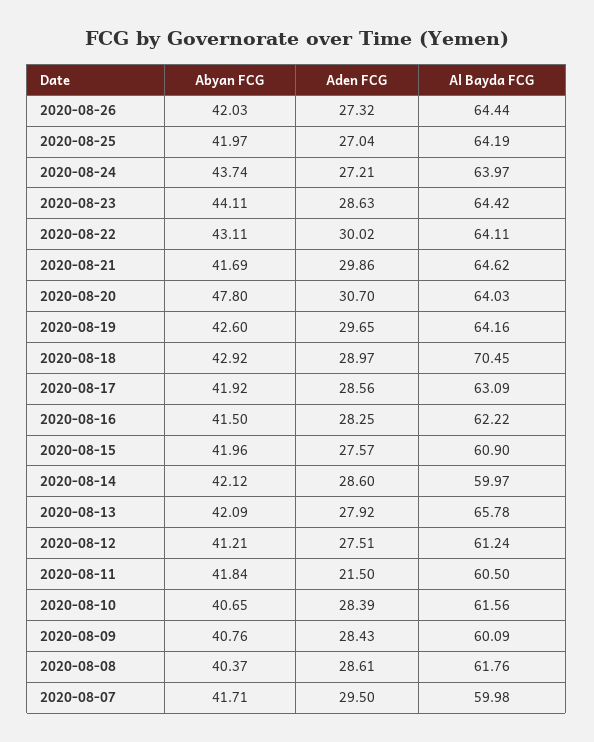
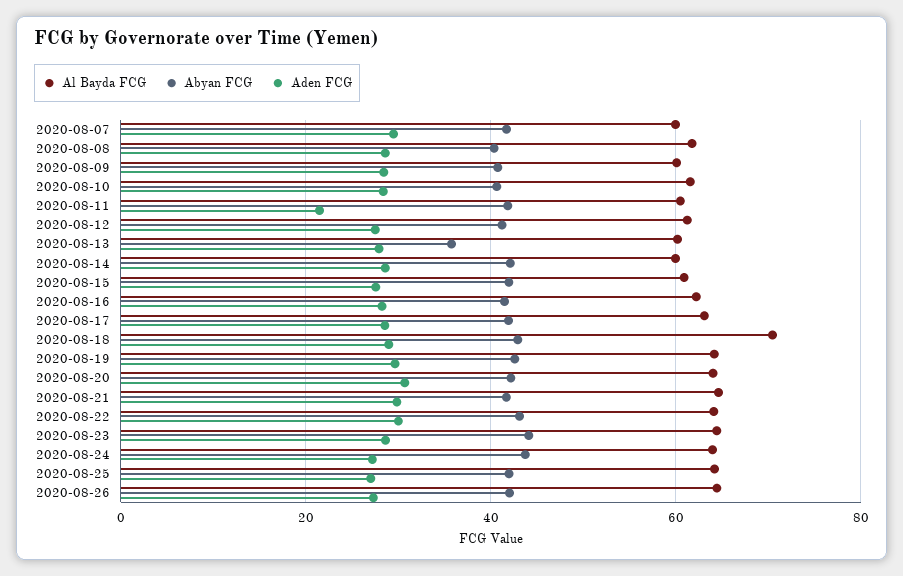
  {
    "Abyan FCG": {
      "2020-08-26": 42.03,
      "2020-08-25": 41.97,
      "2020-08-24": 43.74,
      "2020-08-23": 44.11,
      "2020-08-22": 43.11,
      "2020-08-21": 41.69,
-     "2020-08-20": 47.8,
+     "2020-08-20": 42,
      "2020-08-19": 42.6,
      "2020-08-18": 42.92,
      "2020-08-17": 41.92,
      "2020-08-16": 41.5,
      "2020-08-15": 41.96,
      "2020-08-14": 42.12,
-     "2020-08-13": 42.09,
+     "2020-08-13": 36,
      "2020-08-12": 41.21,
      "2020-08-11": 41.84,
      "2020-08-10": 40.65,
      "2020-08-09": 40.76,
      "2020-08-08": 40.37,
      "2020-08-07": 41.71
    },
    "Aden FCG": {
      "2020-08-26": 27.32,
      "2020-08-25": 27.04,
      "2020-08-24": 27.21,
      "2020-08-23": 28.63,
      "2020-08-22": 30.02,
      "2020-08-21": 29.86,
      "2020-08-20": 30.7,
      "2020-08-19": 29.65,
      "2020-08-18": 28.97,
      "2020-08-17": 28.56,
      "2020-08-16": 28.25,
      "2020-08-15": 27.57,
      "2020-08-14": 28.6,
      "2020-08-13": 27.92,
      "2020-08-12": 27.51,
      "2020-08-11": 21.5,
      "2020-08-10": 28.39,
      "2020-08-09": 28.43,
      "2020-08-08": 28.61,
      "2020-08-07": 29.5
    },
    "Al Bayda FCG": {
      "2020-08-26": 64.44,
      "2020-08-25": 64.19,
      "2020-08-24": 63.97,
      "2020-08-23": 64.42,
      "2020-08-22": 64.11,
      "2020-08-21": 64.62,
      "2020-08-20": 64.03,
      "2020-08-19": 64.16,
      "2020-08-18": 70.45,
      "2020-08-17": 63.09,
      "2020-08-16": 62.22,
      "2020-08-15": 60.9,
      "2020-08-14": 59.97,
-     "2020-08-13": 65.78,
+     "2020-08-13": 60,
      "2020-08-12": 61.24,
      "2020-08-11": 60.5,
      "2020-08-10": 61.56,
      "2020-08-09": 60.09,
      "2020-08-08": 61.76,
      "2020-08-07": 59.98
    }
  }

